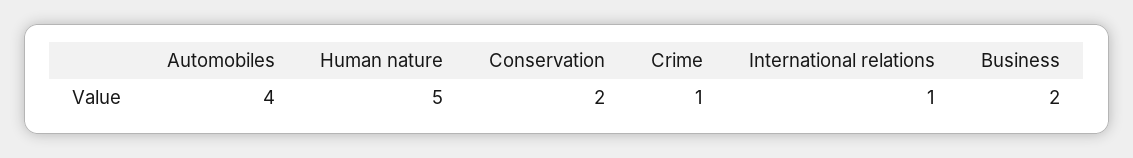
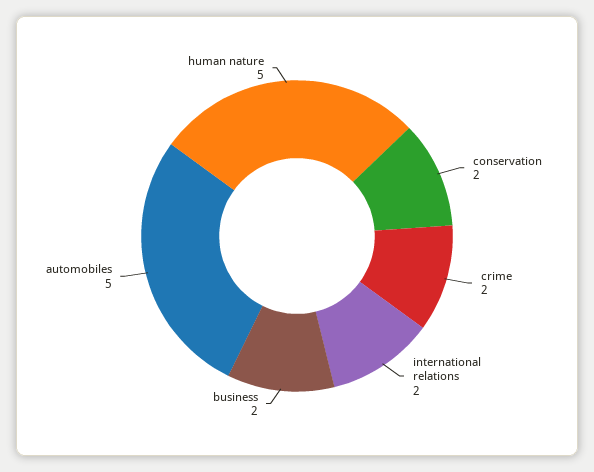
  {
-   "Automobiles": 4,
+   "Automobiles": 5,
    "Human nature": 5,
    "Conservation": 2,
-   "Crime": 1,
+   "Crime": 2,
-   "International relations": 1,
+   "International relations": 2,
    "Business": 2
  }

